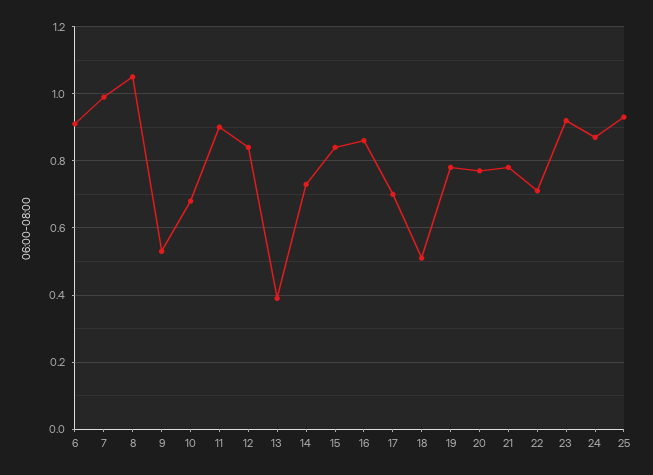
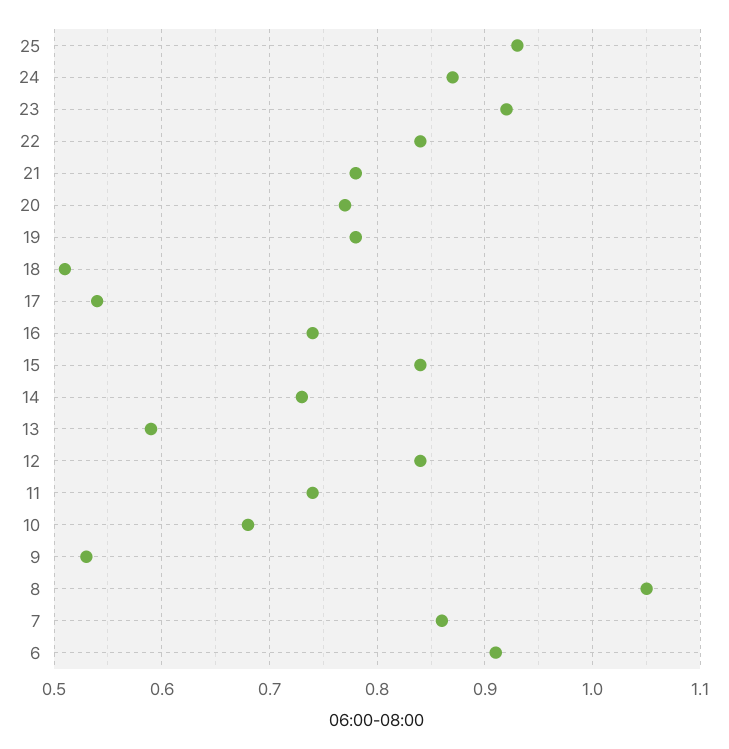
  {
    "6": 0.91,
-   "7": 1,
+   "7": 0.86,
    "8": 1.05,
    "9": 0.53,
    "10": 0.68,
-   "11": 0.9,
+   "11": 0.74,
    "12": 0.84,
-   "13": 0.4,
+   "13": 0.59,
    "14": 0.73,
    "15": 0.84,
-   "16": 0.85,
+   "16": 0.74,
-   "17": 0.7,
+   "17": 0.54,
    "18": 0.51,
    "19": 0.78,
    "20": 0.77,
    "21": 0.78,
-   "22": 0.7,
+   "22": 0.84,
    "23": 0.92,
    "24": 0.87,
    "25": 0.93
  }

